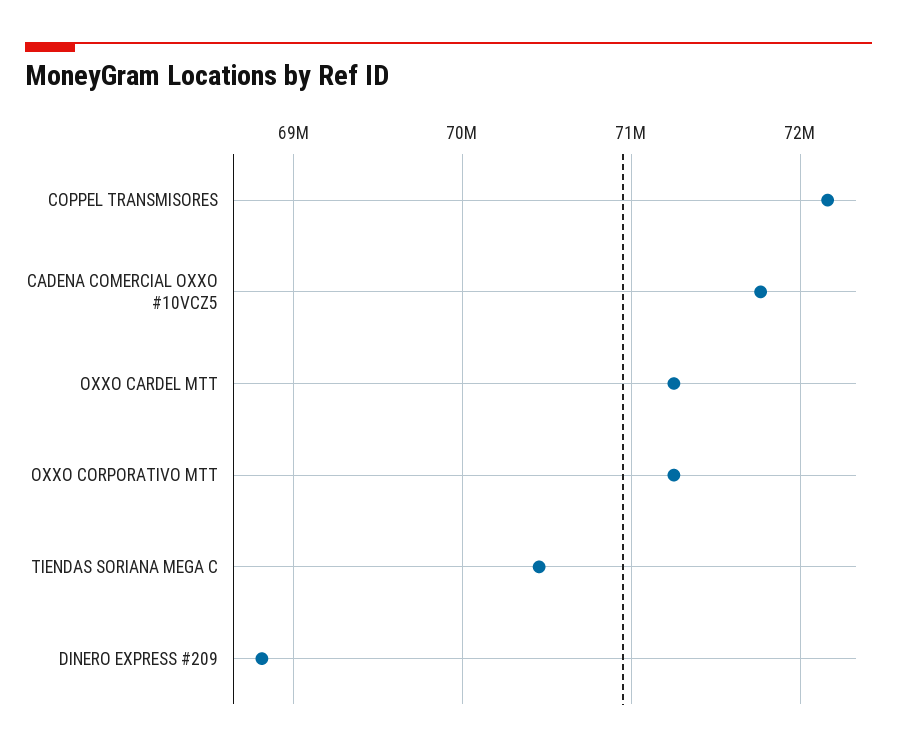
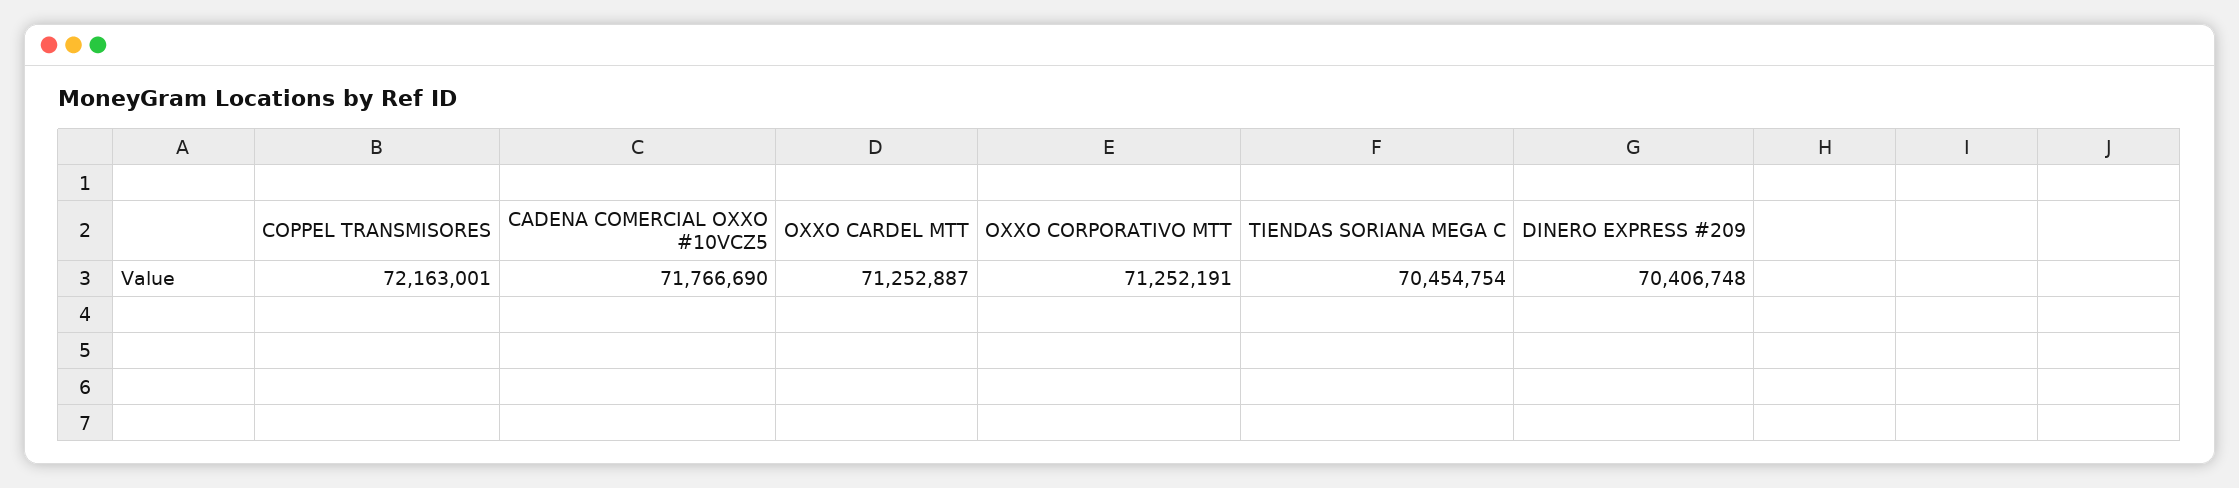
  {
    "COPPEL TRANSMISORES": 72163001,
    "CADENA COMERCIAL OXXO #10VCZ5": 71766690,
    "OXXO CARDEL MTT": 71252887,
    "OXXO CORPORATIVO MTT": 71252191,
    "TIENDAS SORIANA MEGA C": 70454754,
-   "DINERO EXPRESS #209": 68800000
+   "DINERO EXPRESS #209": 70406748
  }

